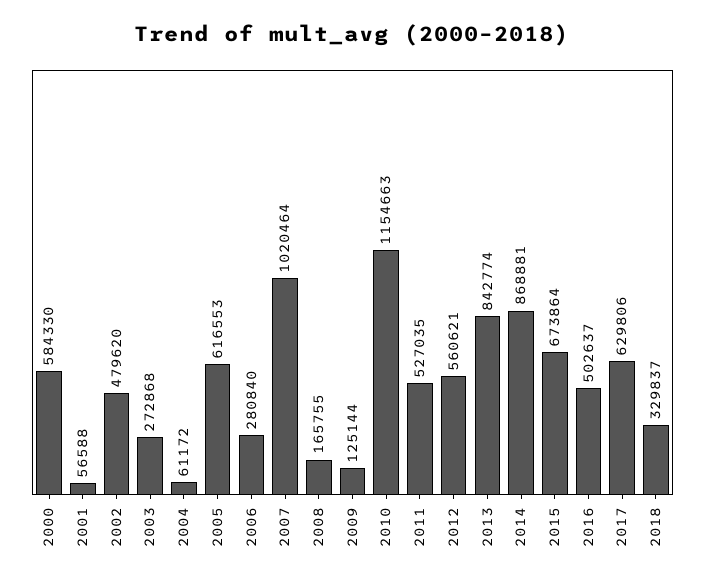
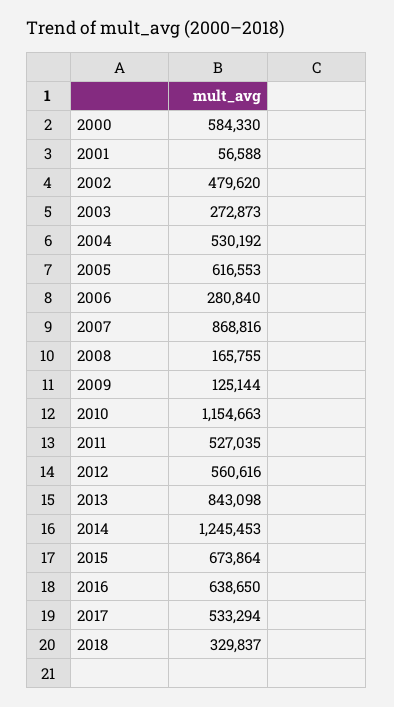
  {
    "2000": 584330,
    "2001": 56588,
    "2002": 479620,
-   "2003": 272868,
+   "2003": 272873,
-   "2004": 61172,
+   "2004": 530192,
    "2005": 616553,
    "2006": 280840,
-   "2007": 1020464,
+   "2007": 868816,
    "2008": 165755,
    "2009": 125144,
    "2010": 1154663,
    "2011": 527035,
-   "2012": 560621,
+   "2012": 560616,
-   "2013": 842774,
+   "2013": 843098,
-   "2014": 868881,
+   "2014": 1245453,
    "2015": 673864,
-   "2016": 502637,
+   "2016": 638650,
-   "2017": 629806,
+   "2017": 533294,
    "2018": 329837
  }

